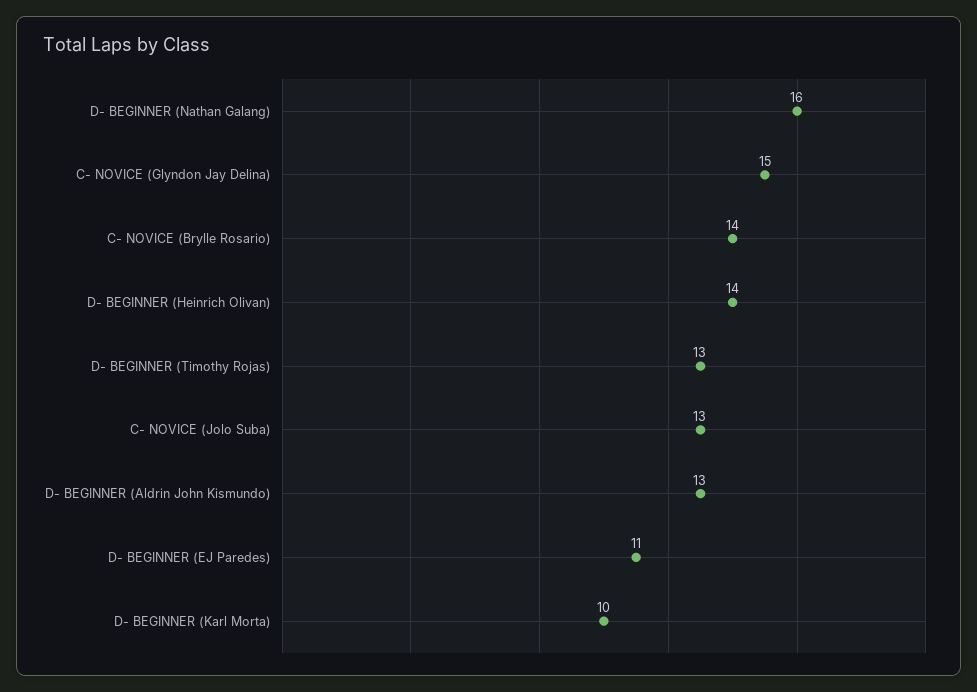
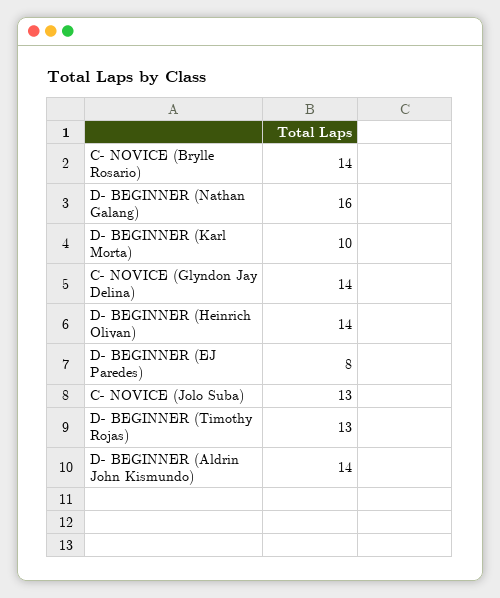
  {
    "D- BEGINNER (Nathan Galang)": 16,
-   "C- NOVICE (Glyndon Jay Delina)": 15,
+   "C- NOVICE (Glyndon Jay Delina)": 14,
    "C- NOVICE (Brylle Rosario)": 14,
    "D- BEGINNER (Heinrich Olivan)": 14,
    "D- BEGINNER (Timothy Rojas)": 13,
    "C- NOVICE (Jolo Suba)": 13,
-   "D- BEGINNER (Aldrin John Kismundo)": 13,
+   "D- BEGINNER (Aldrin John Kismundo)": 14,
-   "D- BEGINNER (EJ Paredes)": 11,
+   "D- BEGINNER (EJ Paredes)": 8,
    "D- BEGINNER (Karl Morta)": 10
  }

